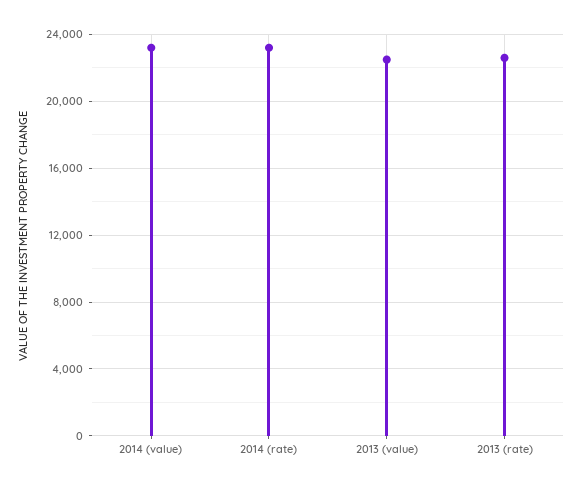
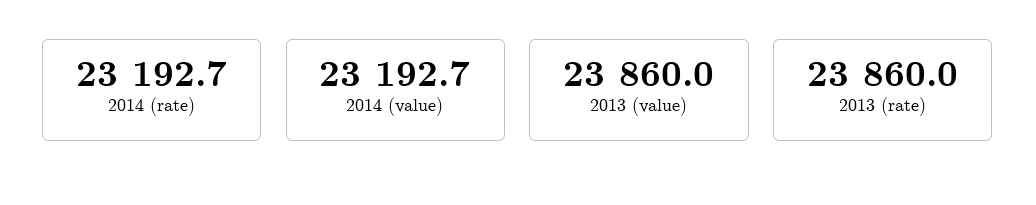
  {
    "2014 (value)": 23192.7,
    "2014 (rate)": 23192.7,
-   "2013 (value)": 22500,
+   "2013 (value)": 23860,
-   "2013 (rate)": 22500
+   "2013 (rate)": 23860
  }

